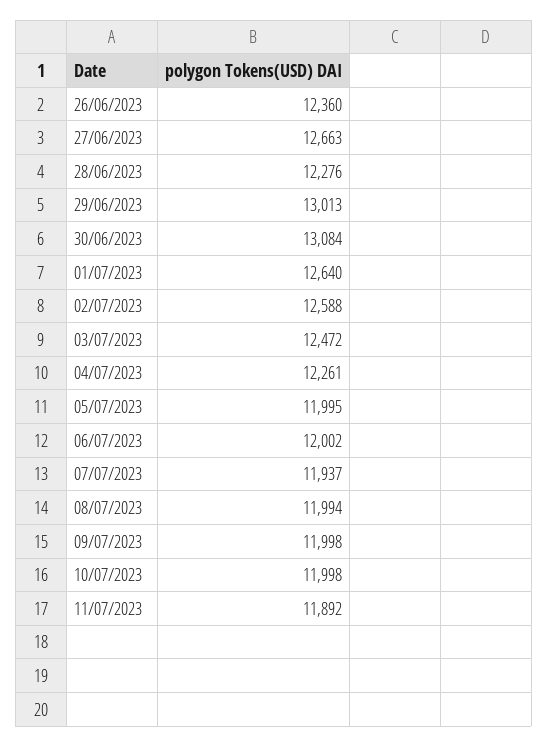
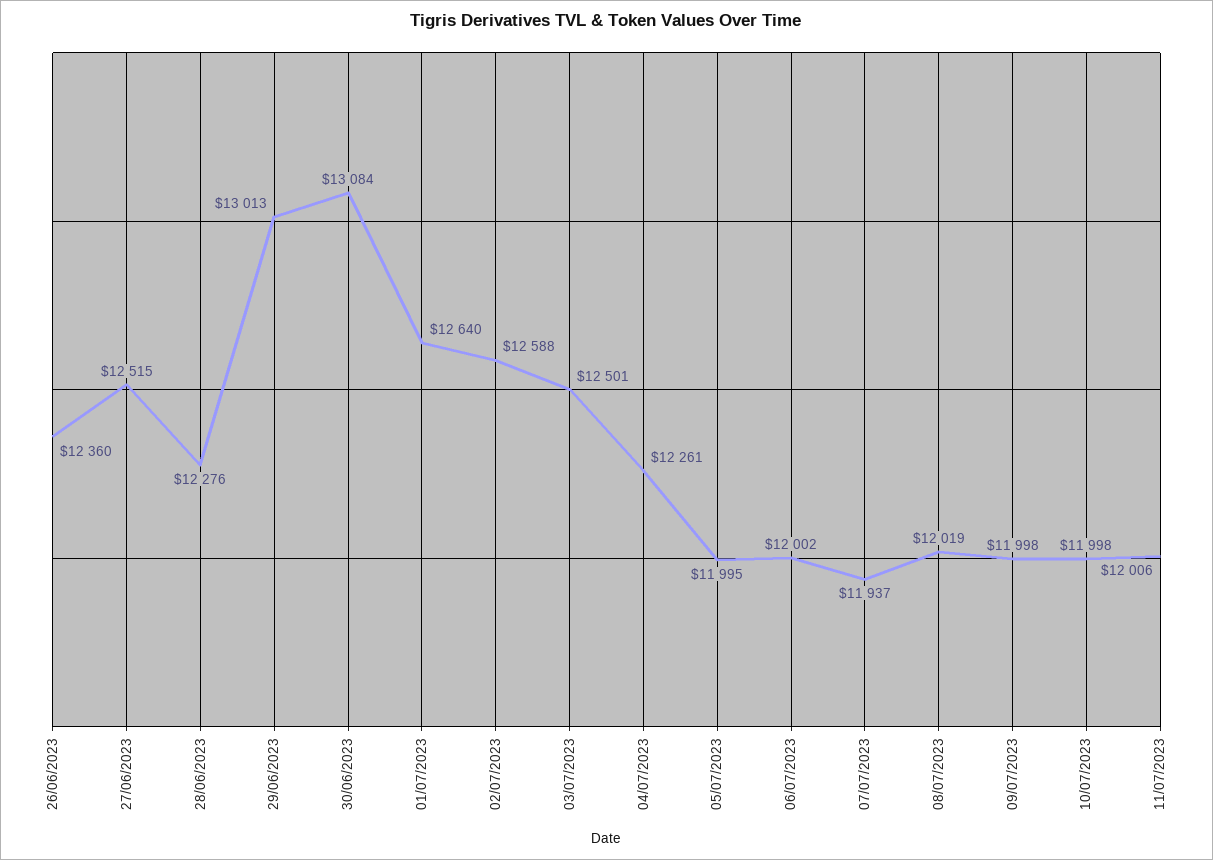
  {
    "26/06/2023": 12360,
-   "27/06/2023": 12663,
+   "27/06/2023": 12515,
    "28/06/2023": 12276,
    "29/06/2023": 13013,
    "30/06/2023": 13084,
    "01/07/2023": 12640,
    "02/07/2023": 12588,
-   "03/07/2023": 12472,
+   "03/07/2023": 12501,
    "04/07/2023": 12261,
    "05/07/2023": 11995,
    "06/07/2023": 12002,
    "07/07/2023": 11937,
-   "08/07/2023": 11994,
+   "08/07/2023": 12019,
    "09/07/2023": 11998,
    "10/07/2023": 11998,
-   "11/07/2023": 11892
+   "11/07/2023": 12006
  }

